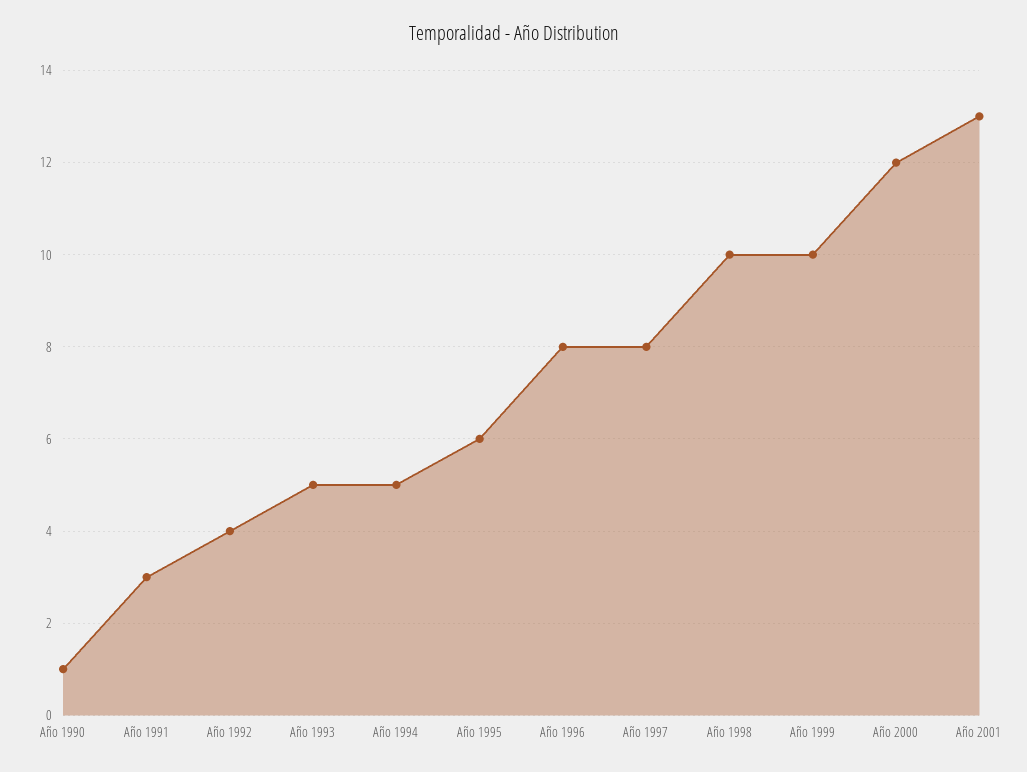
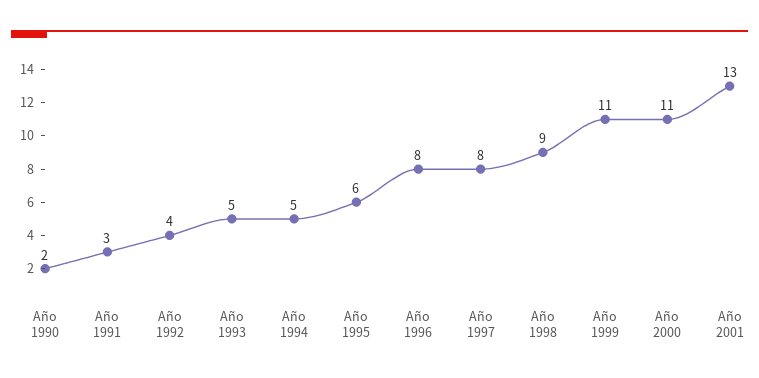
  {
-   "Año 1990": 1,
+   "Año 1990": 2,
    "Año 1991": 3,
    "Año 1992": 4,
    "Año 1993": 5,
    "Año 1994": 5,
    "Año 1995": 6,
    "Año 1996": 8,
    "Año 1997": 8,
-   "Año 1998": 10,
+   "Año 1998": 9,
-   "Año 1999": 10,
+   "Año 1999": 11,
-   "Año 2000": 12,
+   "Año 2000": 11,
    "Año 2001": 13
  }

